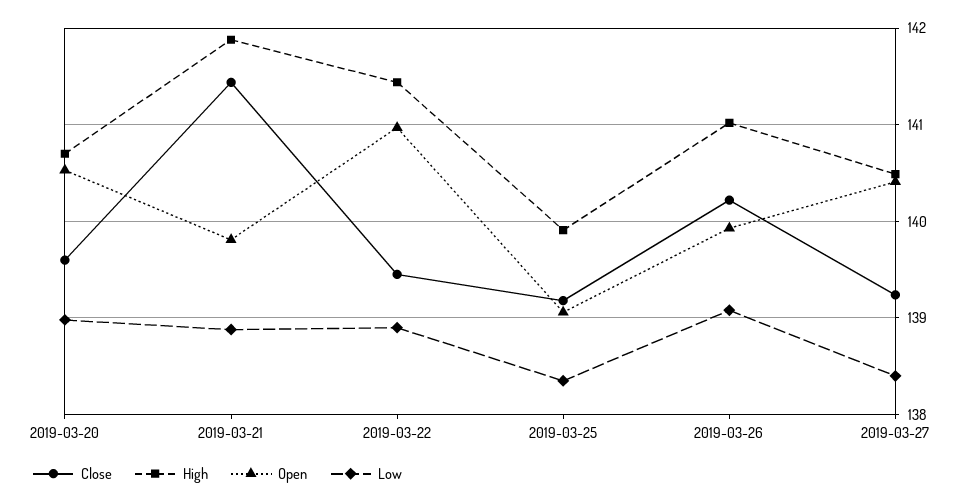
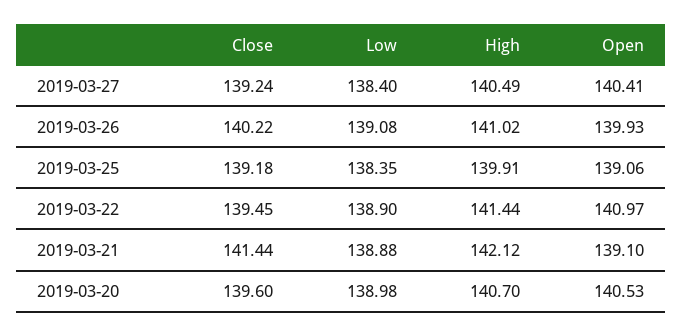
  {
    "Close": {
      "2019-03-20": 139.6,
      "2019-03-21": 141.44,
      "2019-03-22": 139.45,
      "2019-03-25": 139.18,
      "2019-03-26": 140.22,
      "2019-03-27": 139.24
    },
    "High": {
      "2019-03-20": 140.7,
-     "2019-03-21": 141.9,
+     "2019-03-21": 142.12,
      "2019-03-22": 141.44,
      "2019-03-25": 139.91,
      "2019-03-26": 141.02,
      "2019-03-27": 140.49
    },
    "Open": {
      "2019-03-20": 140.53,
-     "2019-03-21": 139.8,
+     "2019-03-21": 139.1,
      "2019-03-22": 140.97,
      "2019-03-25": 139.06,
      "2019-03-26": 139.93,
      "2019-03-27": 140.41
    },
    "Low": {
      "2019-03-20": 138.98,
      "2019-03-21": 138.88,
      "2019-03-22": 138.9,
      "2019-03-25": 138.35,
      "2019-03-26": 139.08,
      "2019-03-27": 138.4
    }
  }

